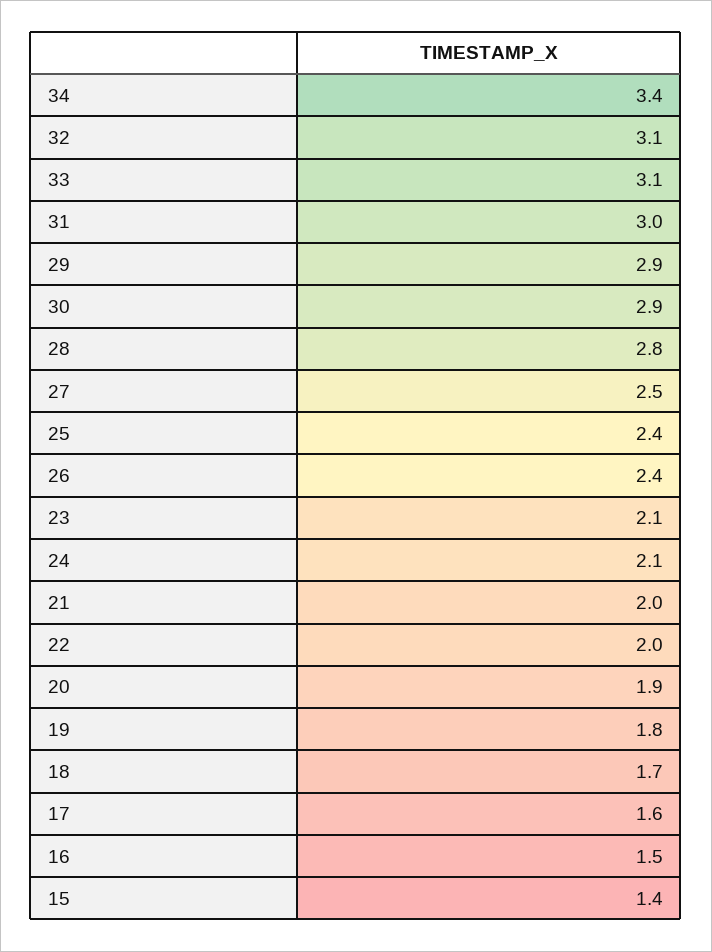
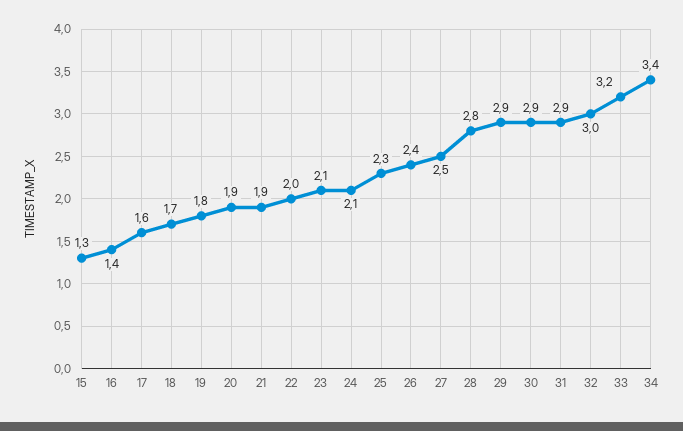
  {
    "34": 3.4,
-   "32": 3.1,
+   "32": 3,
-   "33": 3.1,
+   "33": 3.2,
-   "31": 3,
+   "31": 2.9,
    "29": 2.9,
    "30": 2.9,
    "28": 2.8,
    "27": 2.5,
-   "25": 2.4,
+   "25": 2.3,
    "26": 2.4,
    "23": 2.1,
    "24": 2.1,
-   "21": 2,
+   "21": 1.9,
    "22": 2,
    "20": 1.9,
    "19": 1.8,
    "18": 1.7,
    "17": 1.6,
-   "16": 1.5,
+   "16": 1.4,
-   "15": 1.4
+   "15": 1.3
  }

